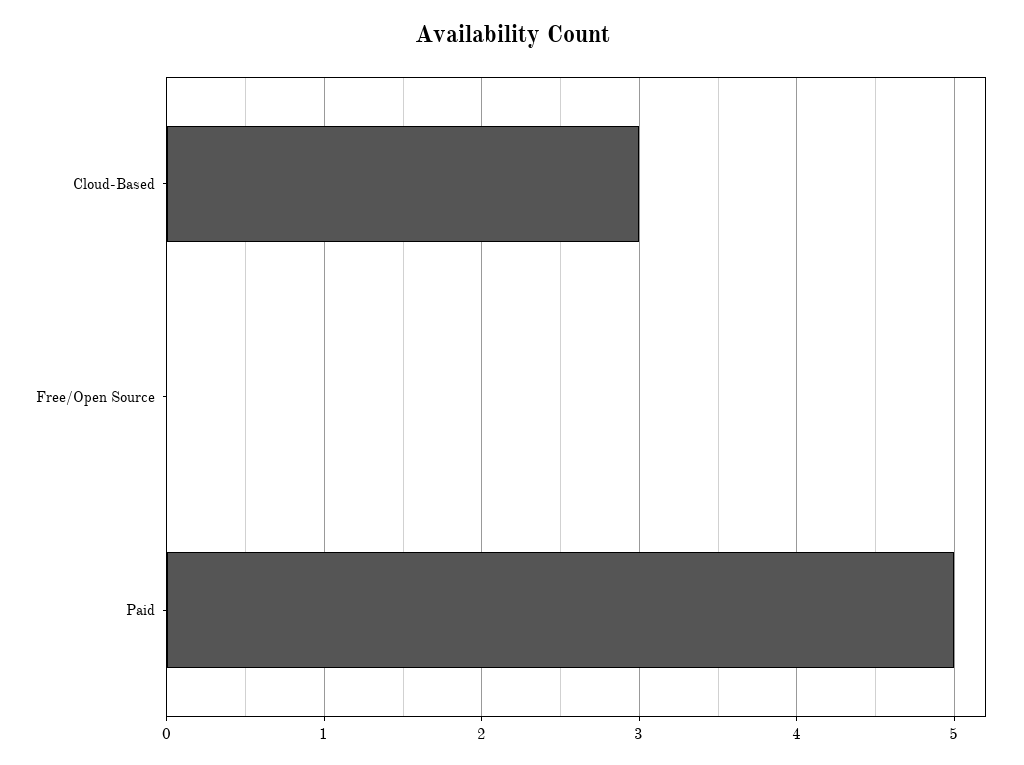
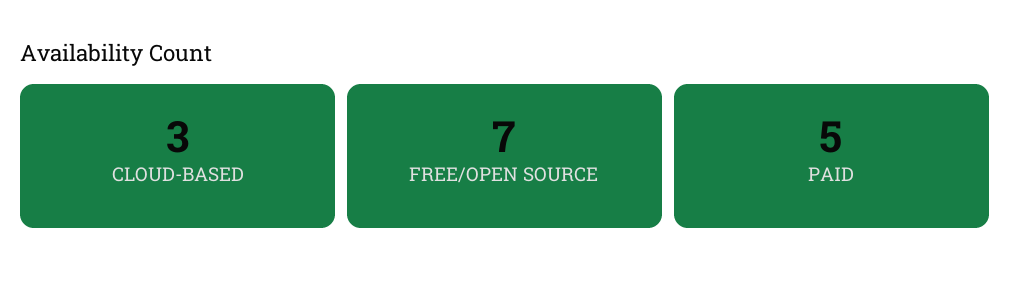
  {
    "Cloud-Based": 3,
-   "Free/Open Source": 0,
+   "Free/Open Source": 7,
    "Paid": 5
  }

